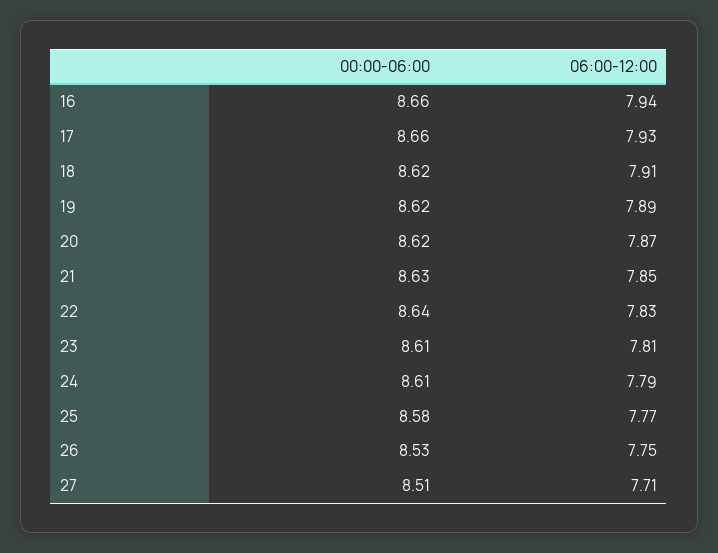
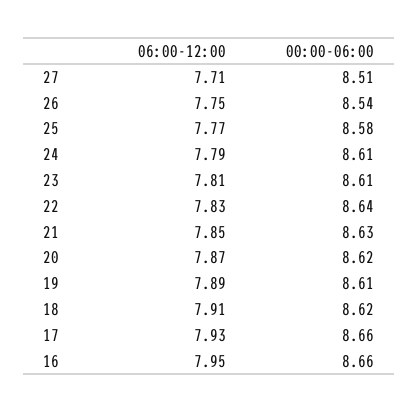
  {
    "00:00-06:00": {
      "16": 8.66,
      "17": 8.66,
      "18": 8.62,
-     "19": 8.62,
+     "19": 8.61,
      "20": 8.62,
      "21": 8.63,
      "22": 8.64,
      "23": 8.61,
      "24": 8.61,
      "25": 8.58,
-     "26": 8.53,
+     "26": 8.54,
      "27": 8.51
    },
    "06:00-12:00": {
-     "16": 7.94,
+     "16": 7.95,
      "17": 7.93,
      "18": 7.91,
      "19": 7.89,
      "20": 7.87,
      "21": 7.85,
      "22": 7.83,
      "23": 7.81,
      "24": 7.79,
      "25": 7.77,
      "26": 7.75,
      "27": 7.71
    }
  }

